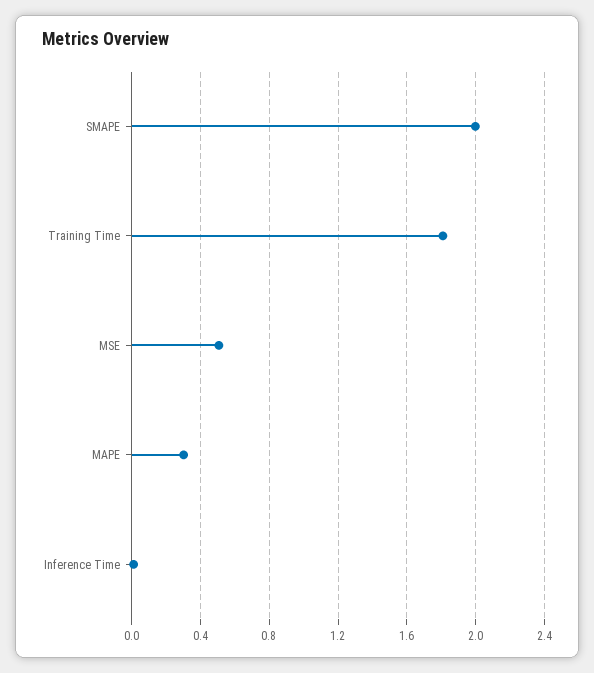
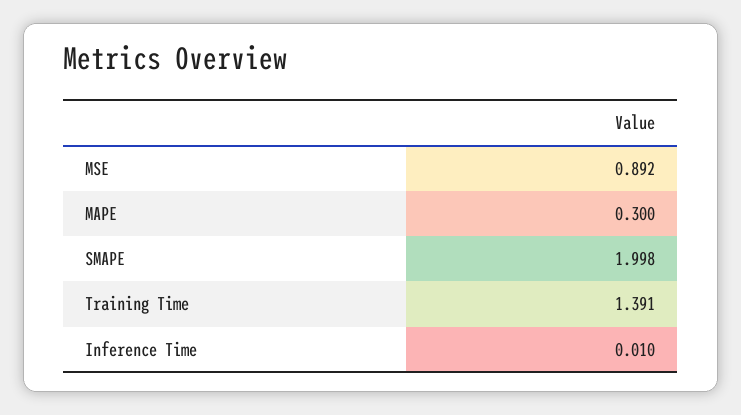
  {
    "SMAPE": 1.998,
-   "Training Time": 1.8,
+   "Training Time": 1.391,
-   "MSE": 0.5,
+   "MSE": 0.892,
    "MAPE": 0.3,
    "Inference Time": 0.01
  }

